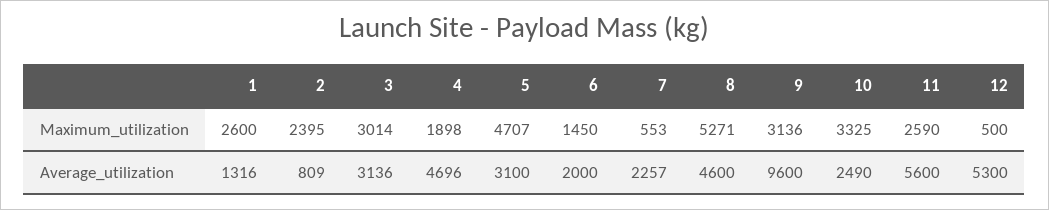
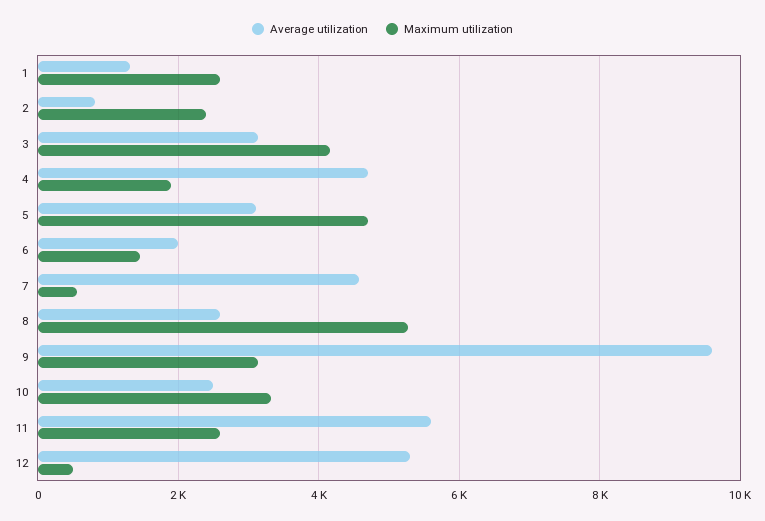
  {
    "Maximum_utilization": {
      "1": 2600,
      "2": 2395,
-     "3": 3014,
+     "3": 4200,
      "4": 1898,
      "5": 4707,
      "6": 1450,
      "7": 553,
      "8": 5271,
      "9": 3136,
      "10": 3325,
      "11": 2590,
      "12": 500
    },
    "Average_utilization": {
      "1": 1316,
      "2": 809,
      "3": 3136,
      "4": 4696,
      "5": 3100,
      "6": 2000,
-     "7": 2257,
+     "7": 4600,
-     "8": 4600,
+     "8": 2600,
      "9": 9600,
      "10": 2490,
      "11": 5600,
      "12": 5300
    }
  }

